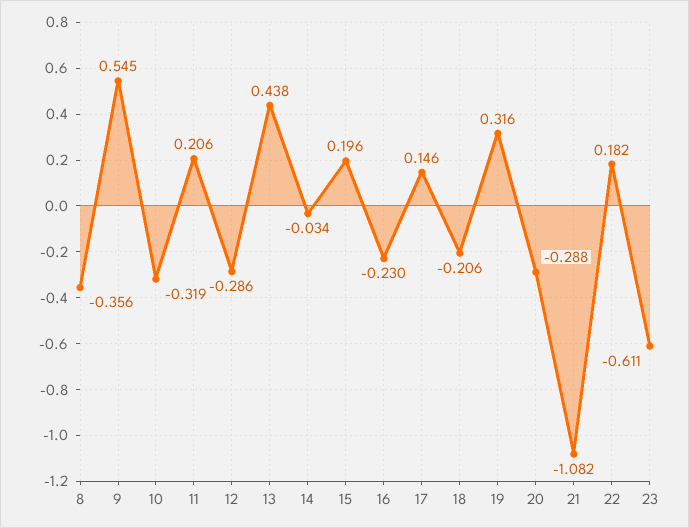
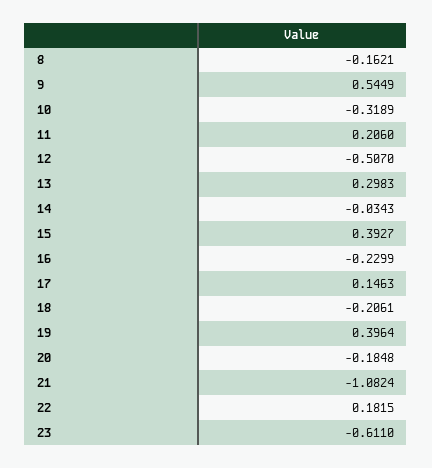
  {
-   "8": -0.356,
+   "8": -0.1621,
    "9": 0.5449,
    "10": -0.3189,
    "11": 0.206,
-   "12": -0.286,
+   "12": -0.507,
-   "13": 0.438,
+   "13": 0.2983,
    "14": -0.0343,
-   "15": 0.196,
+   "15": 0.3927,
    "16": -0.2299,
    "17": 0.1463,
    "18": -0.2061,
-   "19": 0.316,
+   "19": 0.3964,
-   "20": -0.288,
+   "20": -0.1848,
    "21": -1.0824,
    "22": 0.1815,
    "23": -0.611
  }

